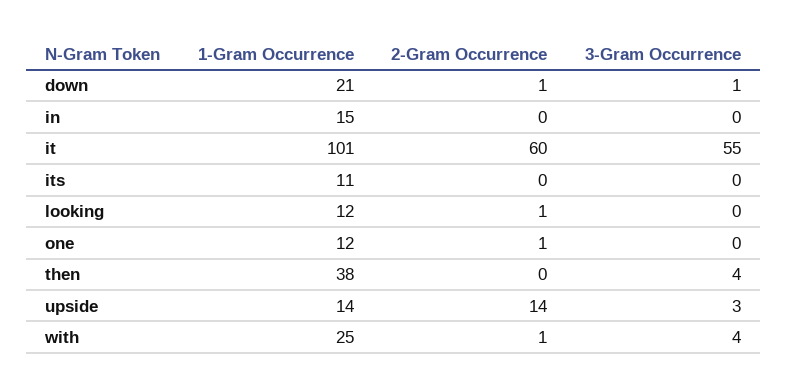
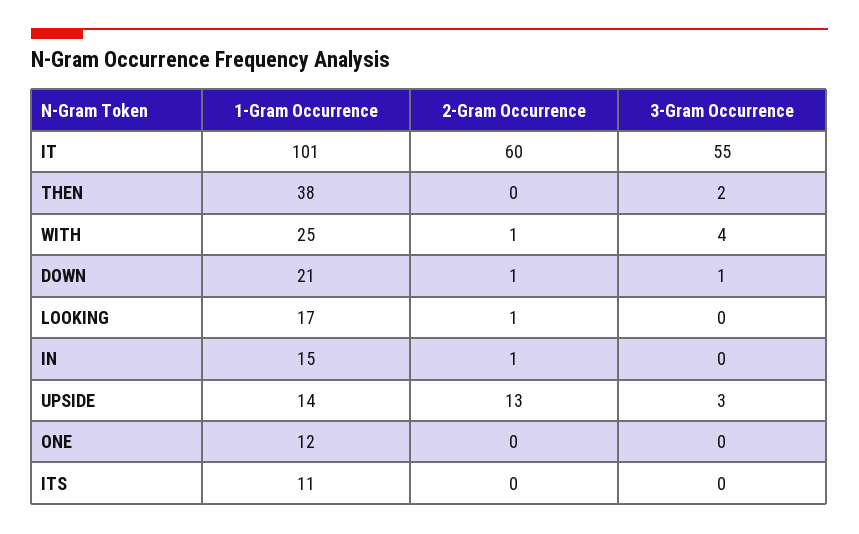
  {
    "1-Gram Occurrence": {
      "down": 21,
      "in": 15,
      "it": 101,
      "its": 11,
-     "looking": 12,
+     "looking": 17,
      "one": 12,
      "then": 38,
      "upside": 14,
      "with": 25
    },
    "2-Gram Occurrence": {
      "down": 1,
-     "in": 0,
+     "in": 1,
      "it": 60,
      "its": 0,
      "looking": 1,
-     "one": 1,
+     "one": 0,
      "then": 0,
-     "upside": 14,
+     "upside": 13,
      "with": 1
    },
    "3-Gram Occurrence": {
      "down": 1,
      "in": 0,
      "it": 55,
      "its": 0,
      "looking": 0,
      "one": 0,
-     "then": 4,
+     "then": 2,
      "upside": 3,
      "with": 4
    }
  }

